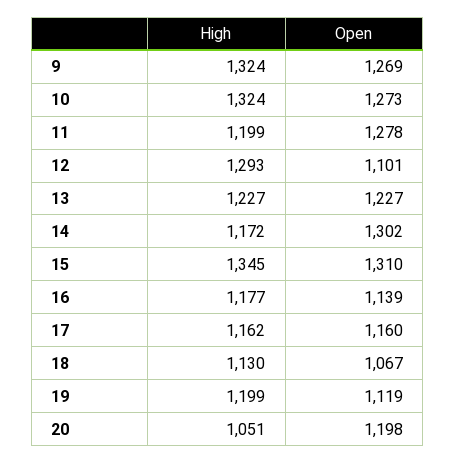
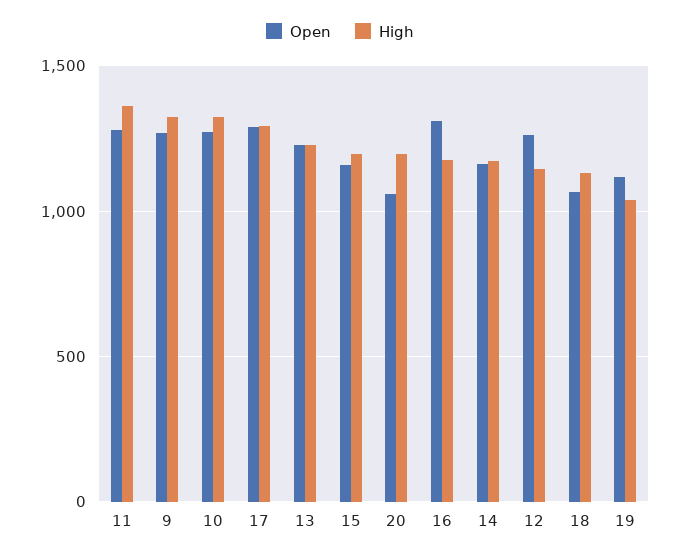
  {
    "High": {
      "9": 1324,
      "10": 1324,
-     "11": 1199,
+     "11": 1350,
-     "12": 1293,
+     "12": 1150,
      "13": 1227,
      "14": 1172,
-     "15": 1345,
+     "15": 1200,
      "16": 1177,
-     "17": 1162,
+     "17": 1300,
      "18": 1130,
-     "19": 1199,
+     "19": 1050,
-     "20": 1051
+     "20": 1200
    },
    "Open": {
      "9": 1269,
      "10": 1273,
      "11": 1278,
-     "12": 1101,
+     "12": 1250,
      "13": 1227,
-     "14": 1302,
+     "14": 1150,
-     "15": 1310,
+     "15": 1150,
-     "16": 1139,
+     "16": 1300,
-     "17": 1160,
+     "17": 1300,
      "18": 1067,
      "19": 1119,
-     "20": 1198
+     "20": 1050
    }
  }

